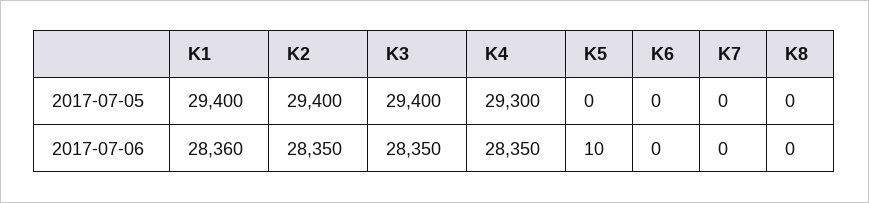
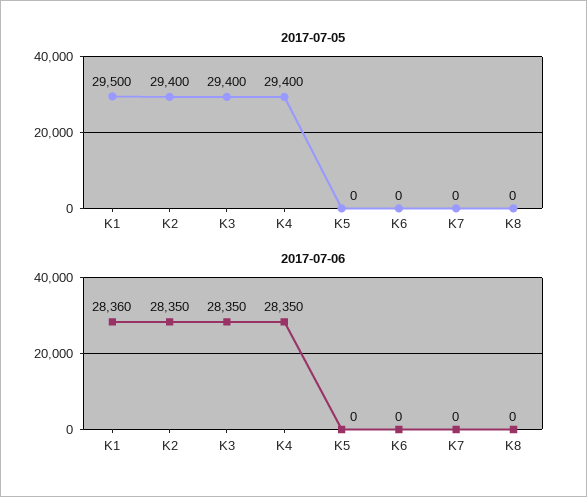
  {
    "2017-07-05": {
-     "K1": 29400,
+     "K1": 29500,
      "K2": 29400,
      "K3": 29400,
-     "K4": 29300,
+     "K4": 29400,
      "K5": 0,
      "K6": 0,
      "K7": 0,
      "K8": 0
    },
    "2017-07-06": {
      "K1": 28360,
      "K2": 28350,
      "K3": 28350,
      "K4": 28350,
-     "K5": 10,
+     "K5": 0,
      "K6": 0,
      "K7": 0,
      "K8": 0
    }
  }

